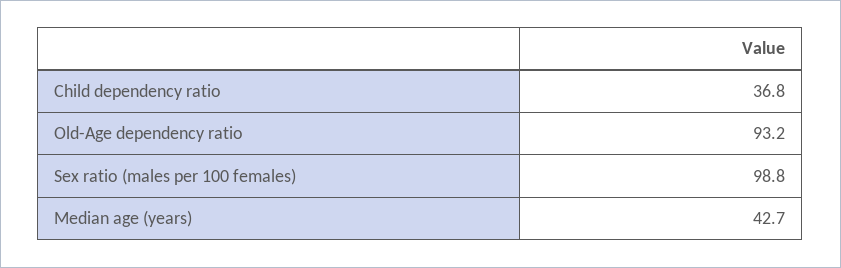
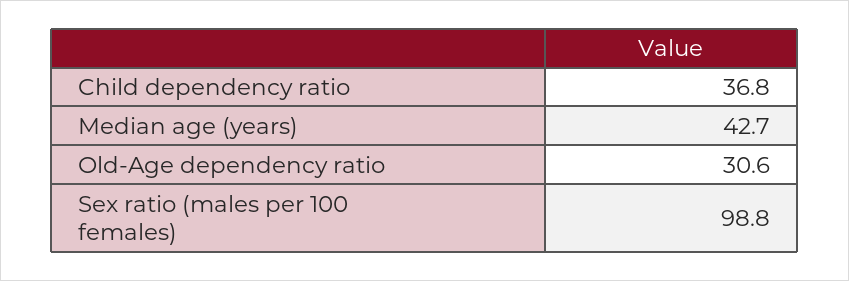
  {
    "Child dependency ratio": 36.8,
-   "Old-Age dependency ratio": 93.2,
+   "Old-Age dependency ratio": 30.6,
    "Sex ratio (males per 100 females)": 98.8,
    "Median age (years)": 42.7
  }

